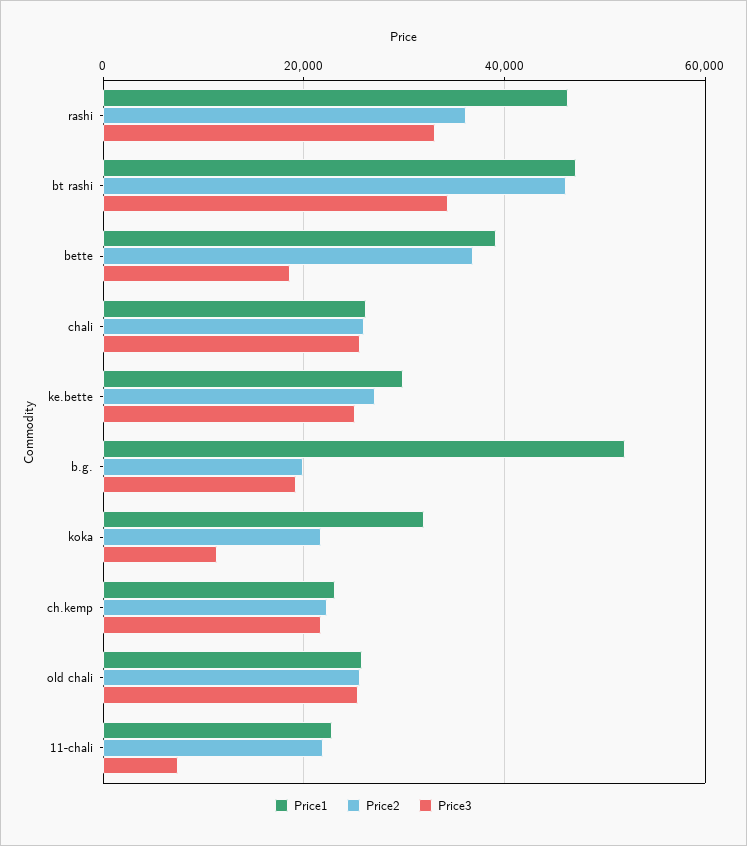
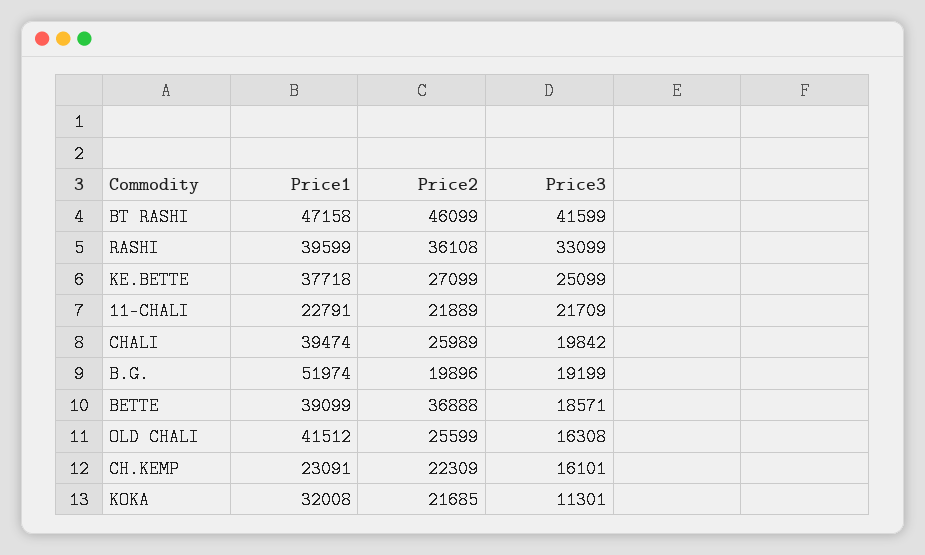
  {
    "Price1": {
-     "rashi": 46000,
+     "rashi": 39599,
      "bt rashi": 47158,
      "bette": 39099,
-     "chali": 26000,
+     "chali": 39474,
-     "ke.bette": 30000,
+     "ke.bette": 37718,
      "b.g.": 51974,
      "koka": 32008,
      "ch.kemp": 23091,
-     "old chali": 26000,
+     "old chali": 41512,
      "11-chali": 22791
    },
    "Price2": {
      "rashi": 36108,
      "bt rashi": 46099,
      "bette": 36888,
      "chali": 25989,
      "ke.bette": 27099,
      "b.g.": 19896,
      "koka": 21685,
      "ch.kemp": 22309,
      "old chali": 25599,
      "11-chali": 21889
    },
    "Price3": {
      "rashi": 33099,
-     "bt rashi": 34000,
+     "bt rashi": 41599,
      "bette": 18571,
-     "chali": 26000,
+     "chali": 19842,
      "ke.bette": 25099,
      "b.g.": 19199,
      "koka": 11301,
-     "ch.kemp": 22000,
+     "ch.kemp": 16101,
-     "old chali": 26000,
+     "old chali": 16308,
-     "11-chali": 8000
+     "11-chali": 21709
    }
  }

